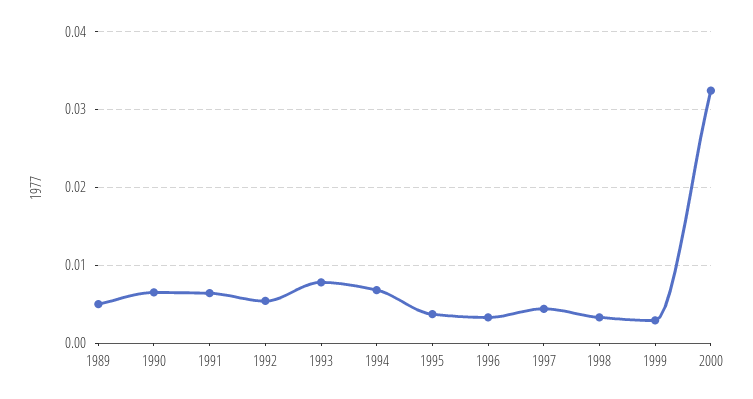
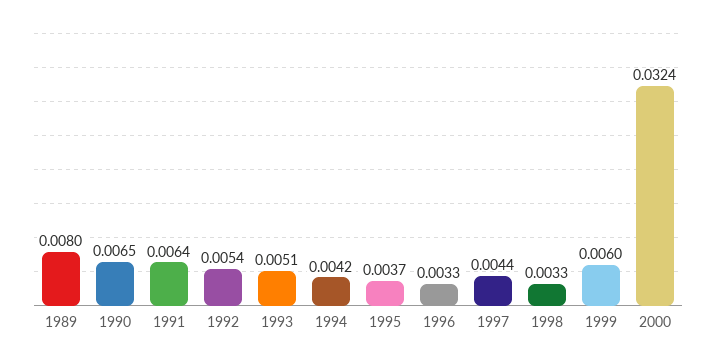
  {
-   "1989": 0.005,
+   "1989": 0.008,
    "1990": 0.0065,
    "1991": 0.0064,
    "1992": 0.0054,
-   "1993": 0.008,
+   "1993": 0.0051,
-   "1994": 0.007,
+   "1994": 0.0042,
    "1995": 0.0037,
    "1996": 0.0033,
    "1997": 0.0044,
    "1998": 0.0033,
-   "1999": 0.003,
+   "1999": 0.006,
    "2000": 0.0324
  }

